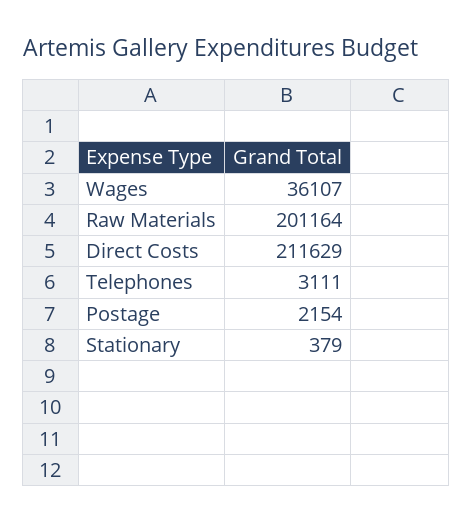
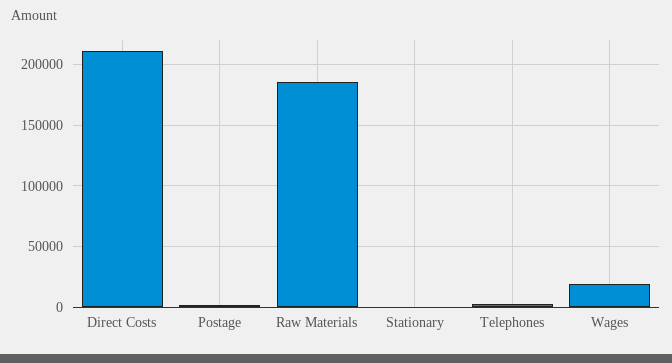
  {
-   "Wages": 36107,
+   "Wages": 20000,
-   "Raw Materials": 201164,
+   "Raw Materials": 185000,
    "Direct Costs": 211629,
    "Telephones": 3111,
    "Postage": 2154,
    "Stationary": 379
  }

